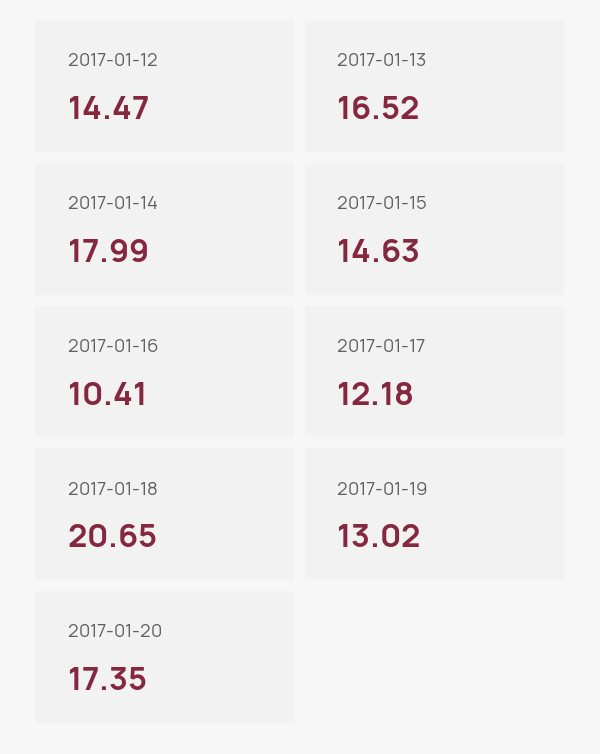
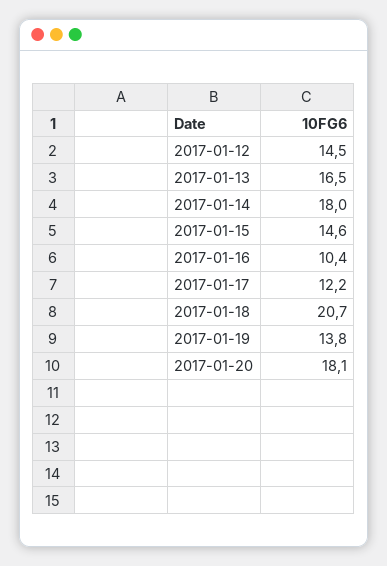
  {
    "2017-01-12": 14.47,
    "2017-01-13": 16.52,
    "2017-01-14": 17.99,
    "2017-01-15": 14.63,
    "2017-01-16": 10.41,
    "2017-01-17": 12.18,
    "2017-01-18": 20.65,
-   "2017-01-19": 13.02,
+   "2017-01-19": 13.8,
-   "2017-01-20": 17.35
+   "2017-01-20": 18.1
  }

